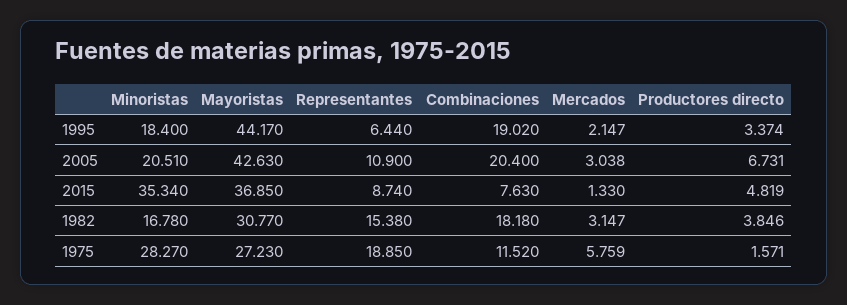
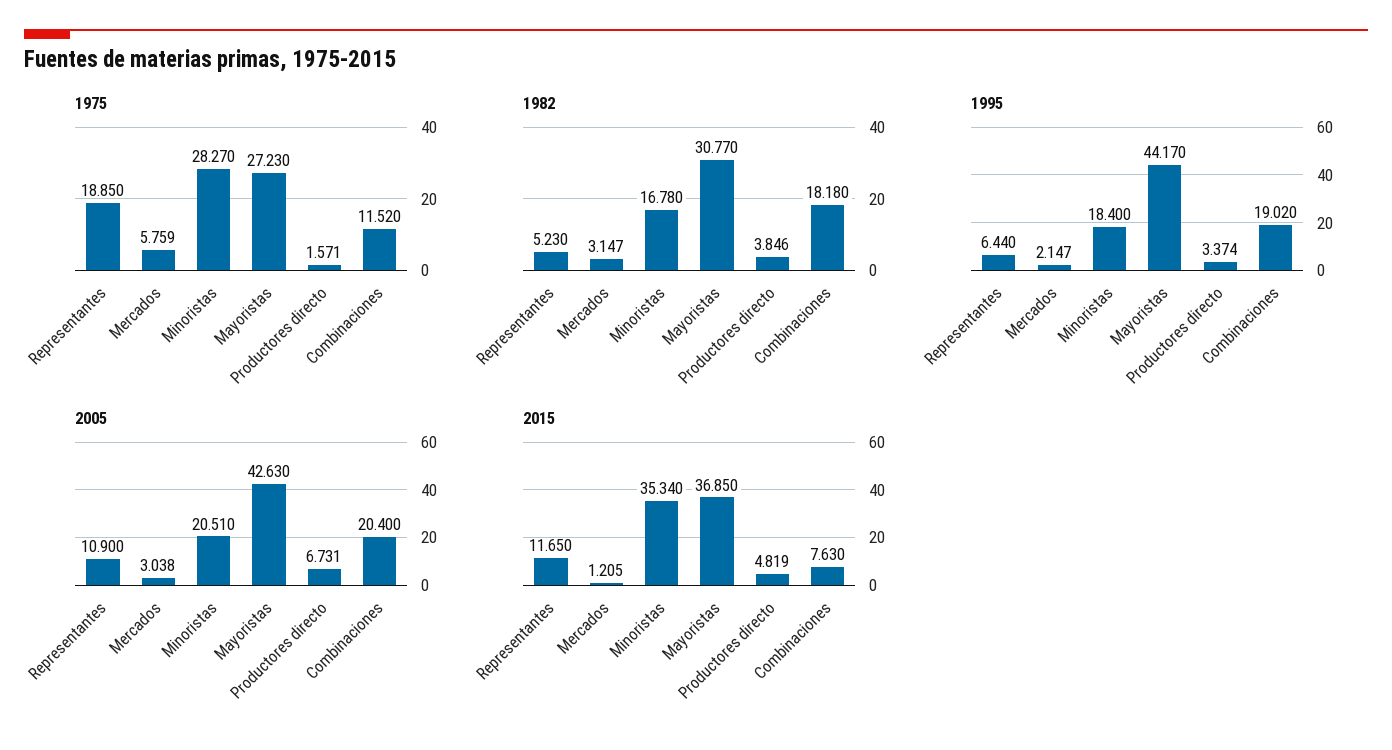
  {
    "1995": {
      "Minoristas": 18.4,
      "Mayoristas": 44.17,
      "Representantes": 6.44,
      "Combinaciones": 19.02,
      "Mercados": 2.147,
      "Productores directo": 3.374
    },
    "2005": {
      "Minoristas": 20.51,
      "Mayoristas": 42.63,
      "Representantes": 10.9,
      "Combinaciones": 20.4,
      "Mercados": 3.038,
      "Productores directo": 6.731
    },
    "2015": {
      "Minoristas": 35.34,
      "Mayoristas": 36.85,
-     "Representantes": 8.74,
+     "Representantes": 11.65,
      "Combinaciones": 7.63,
-     "Mercados": 1.33,
+     "Mercados": 1.205,
      "Productores directo": 4.819
    },
    "1982": {
      "Minoristas": 16.78,
      "Mayoristas": 30.77,
-     "Representantes": 15.38,
+     "Representantes": 5.23,
      "Combinaciones": 18.18,
      "Mercados": 3.147,
      "Productores directo": 3.846
    },
    "1975": {
      "Minoristas": 28.27,
      "Mayoristas": 27.23,
      "Representantes": 18.85,
      "Combinaciones": 11.52,
      "Mercados": 5.759,
      "Productores directo": 1.571
    }
  }

